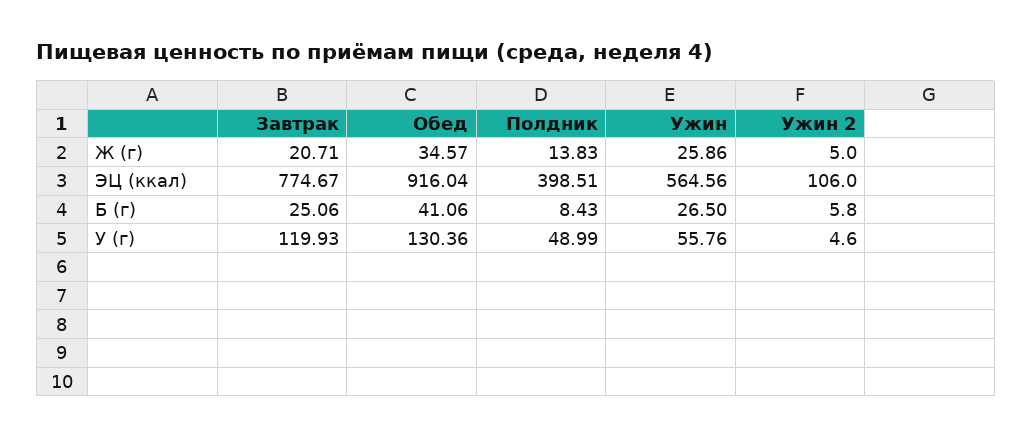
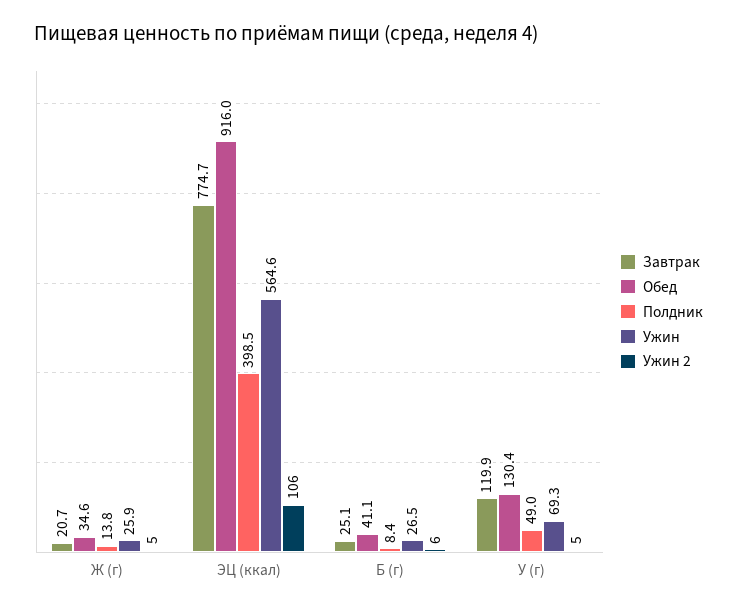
  {
    "Завтрак": {
      "Ж (г)": 20.71,
      "ЭЦ (ккал)": 774.67,
      "Б (г)": 25.06,
      "У (г)": 119.93
    },
    "Обед": {
      "Ж (г)": 34.57,
      "ЭЦ (ккал)": 916.04,
      "Б (г)": 41.06,
      "У (г)": 130.36
    },
    "Полдник": {
      "Ж (г)": 13.83,
      "ЭЦ (ккал)": 398.51,
      "Б (г)": 8.43,
      "У (г)": 48.99
    },
    "Ужин": {
      "Ж (г)": 25.86,
      "ЭЦ (ккал)": 564.56,
      "Б (г)": 26.5,
-     "У (г)": 55.76
+     "У (г)": 69.3
    },
    "Ужин 2": {
      "Ж (г)": 5,
      "ЭЦ (ккал)": 106,
      "Б (г)": 5.8,
      "У (г)": 4.6
    }
  }

